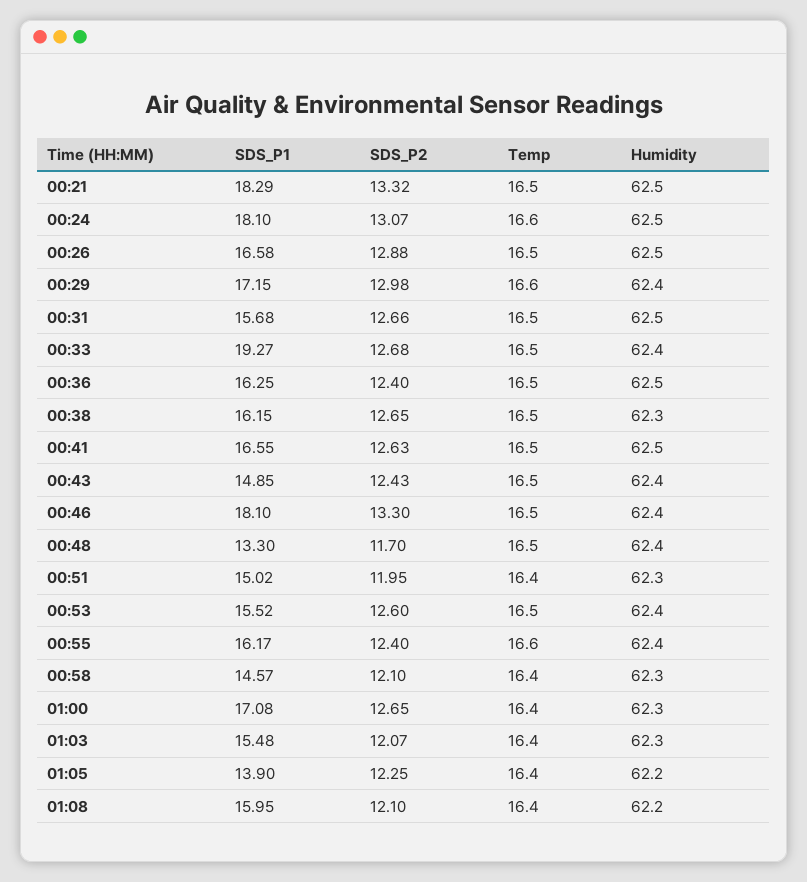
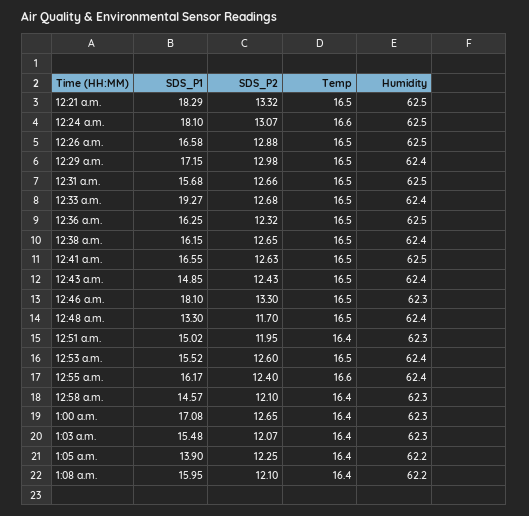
  {
    "SDS_P1": {
      "00:21": 18.29,
      "00:24": 18.1,
      "00:26": 16.58,
      "00:29": 17.15,
      "00:31": 15.68,
      "00:33": 19.27,
      "00:36": 16.25,
      "00:38": 16.15,
      "00:41": 16.55,
      "00:43": 14.85,
      "00:46": 18.1,
      "00:48": 13.3,
      "00:51": 15.02,
      "00:53": 15.52,
      "00:55": 16.17,
      "00:58": 14.57,
      "01:00": 17.08,
      "01:03": 15.48,
      "01:05": 13.9,
      "01:08": 15.95
    },
    "SDS_P2": {
      "00:21": 13.32,
      "00:24": 13.07,
      "00:26": 12.88,
      "00:29": 12.98,
      "00:31": 12.66,
      "00:33": 12.68,
-     "00:36": 12.4,
+     "00:36": 12.32,
      "00:38": 12.65,
      "00:41": 12.63,
      "00:43": 12.43,
      "00:46": 13.3,
      "00:48": 11.7,
      "00:51": 11.95,
      "00:53": 12.6,
      "00:55": 12.4,
      "00:58": 12.1,
      "01:00": 12.65,
      "01:03": 12.07,
      "01:05": 12.25,
      "01:08": 12.1
    },
    "Temp": {
      "00:21": 16.5,
      "00:24": 16.6,
      "00:26": 16.5,
-     "00:29": 16.6,
+     "00:29": 16.5,
      "00:31": 16.5,
      "00:33": 16.5,
      "00:36": 16.5,
      "00:38": 16.5,
      "00:41": 16.5,
      "00:43": 16.5,
      "00:46": 16.5,
      "00:48": 16.5,
      "00:51": 16.4,
      "00:53": 16.5,
      "00:55": 16.6,
      "00:58": 16.4,
      "01:00": 16.4,
      "01:03": 16.4,
      "01:05": 16.4,
      "01:08": 16.4
    },
    "Humidity": {
      "00:21": 62.5,
      "00:24": 62.5,
      "00:26": 62.5,
      "00:29": 62.4,
      "00:31": 62.5,
      "00:33": 62.4,
      "00:36": 62.5,
-     "00:38": 62.3,
+     "00:38": 62.4,
      "00:41": 62.5,
      "00:43": 62.4,
-     "00:46": 62.4,
+     "00:46": 62.3,
      "00:48": 62.4,
      "00:51": 62.3,
      "00:53": 62.4,
      "00:55": 62.4,
      "00:58": 62.3,
      "01:00": 62.3,
      "01:03": 62.3,
      "01:05": 62.2,
      "01:08": 62.2
    }
  }

